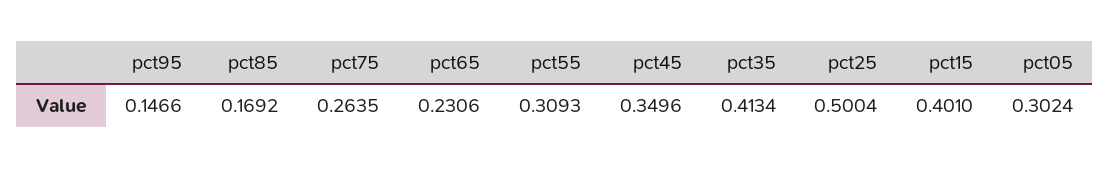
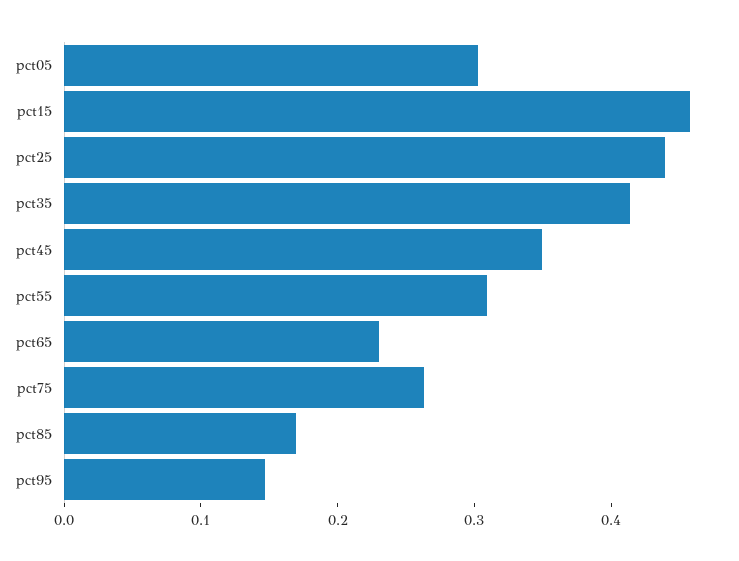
  {
    "pct95": 0.1466,
    "pct85": 0.1692,
    "pct75": 0.2635,
    "pct65": 0.2306,
    "pct55": 0.3093,
    "pct45": 0.3496,
    "pct35": 0.4134,
-   "pct25": 0.5004,
+   "pct25": 0.44,
-   "pct15": 0.401,
+   "pct15": 0.46,
    "pct05": 0.3024
  }

